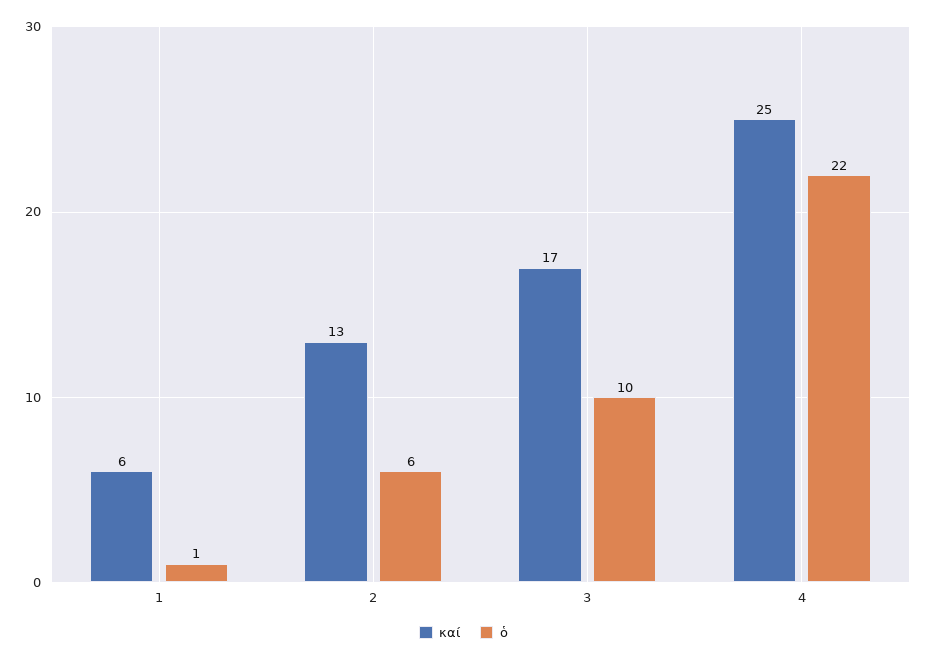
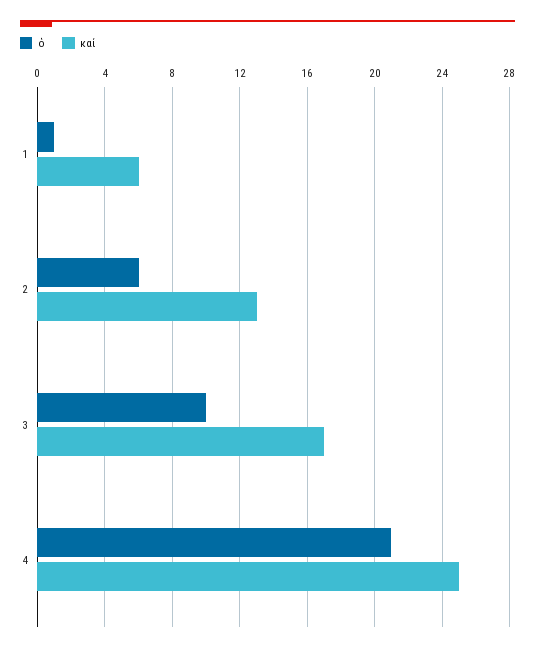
  {
    "καί": {
      "1": 6,
      "2": 13,
      "3": 17,
      "4": 25
    },
    "ὁ": {
      "1": 1,
      "2": 6,
      "3": 10,
-     "4": 22
+     "4": 21
    }
  }

